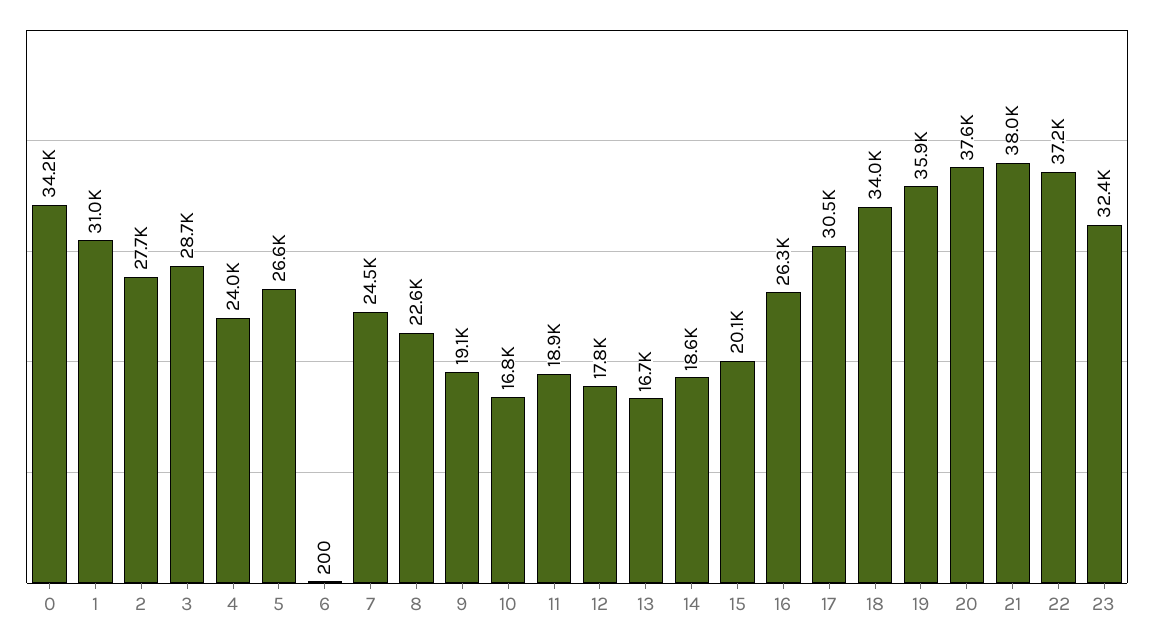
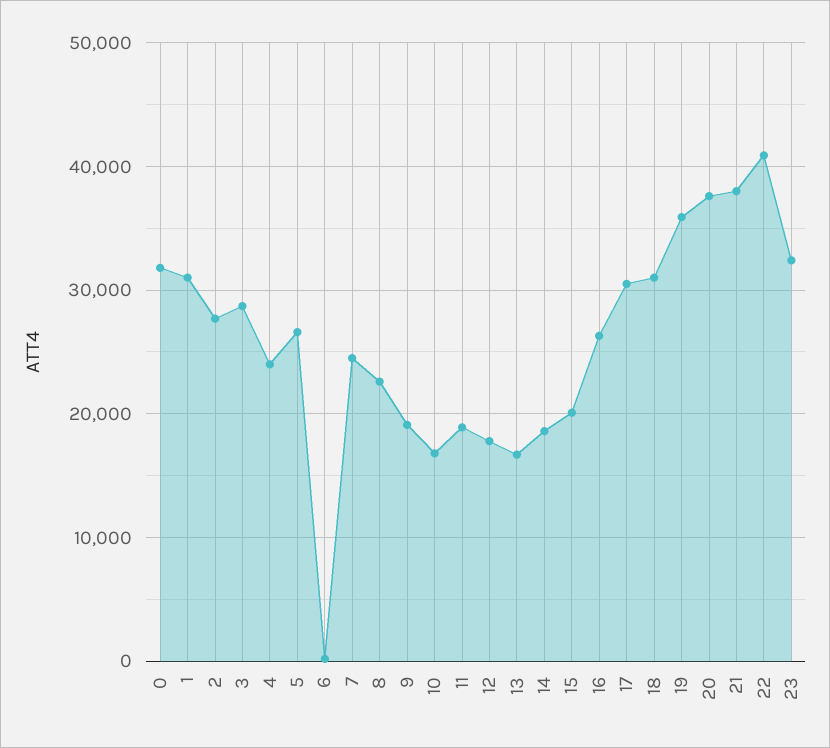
  {
-   "0": 34200,
+   "0": 32000,
    "1": 31000,
    "2": 27700,
    "3": 28700,
    "4": 24000,
    "5": 26600,
    "6": 200,
    "7": 24500,
    "8": 22600,
    "9": 19100,
    "10": 16800,
    "11": 18900,
    "12": 17800,
    "13": 16700,
    "14": 18600,
    "15": 20100,
    "16": 26300,
    "17": 30500,
-   "18": 34000,
+   "18": 31000,
    "19": 35900,
    "20": 37600,
    "21": 38000,
-   "22": 37200,
+   "22": 41000,
    "23": 32400
  }

